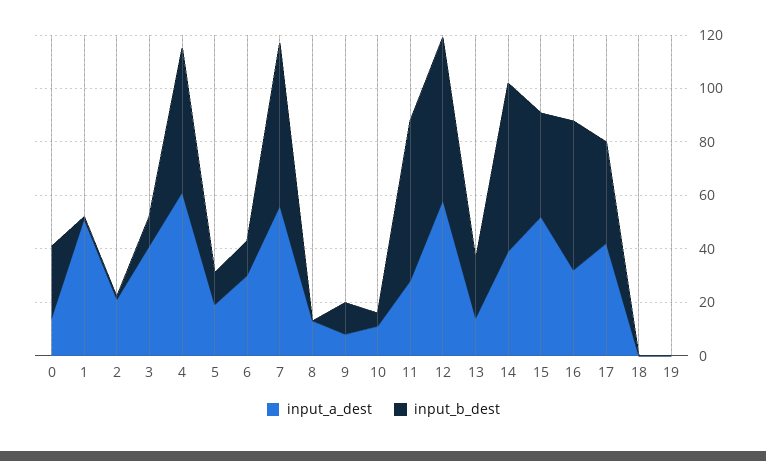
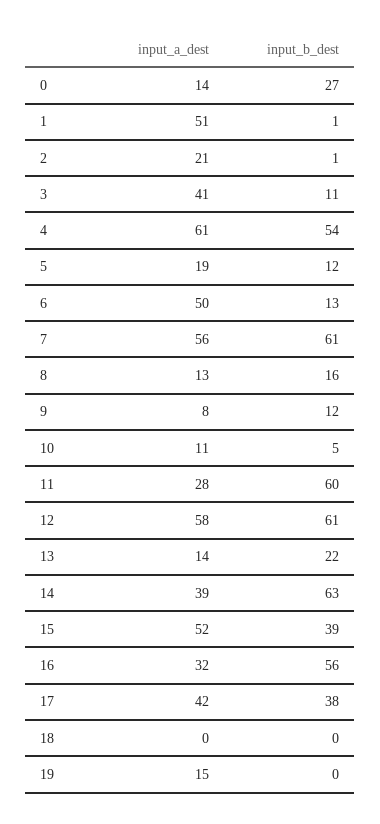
  {
    "input_a_dest": {
      "0": 14,
      "1": 51,
      "2": 21,
      "3": 41,
      "4": 61,
      "5": 19,
-     "6": 30,
+     "6": 50,
      "7": 56,
      "8": 13,
      "9": 8,
      "10": 11,
      "11": 28,
      "12": 58,
      "13": 14,
      "14": 39,
      "15": 52,
      "16": 32,
      "17": 42,
      "18": 0,
-     "19": 0
+     "19": 15
    },
    "input_b_dest": {
      "0": 27,
      "1": 1,
      "2": 1,
      "3": 11,
      "4": 54,
      "5": 12,
      "6": 13,
      "7": 61,
-     "8": 0,
+     "8": 16,
      "9": 12,
      "10": 5,
      "11": 60,
      "12": 61,
      "13": 22,
      "14": 63,
      "15": 39,
      "16": 56,
      "17": 38,
      "18": 0,
      "19": 0
    }
  }

